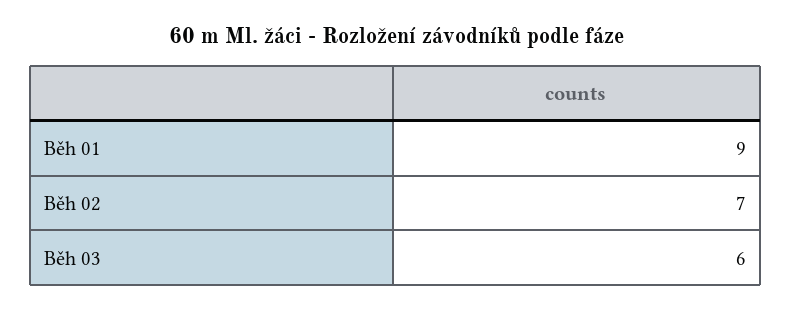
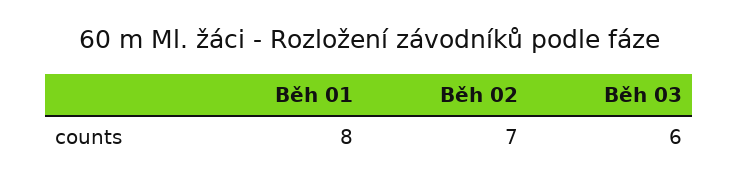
  {
-   "Běh 01": 9,
+   "Běh 01": 8,
    "Běh 02": 7,
    "Běh 03": 6
  }

